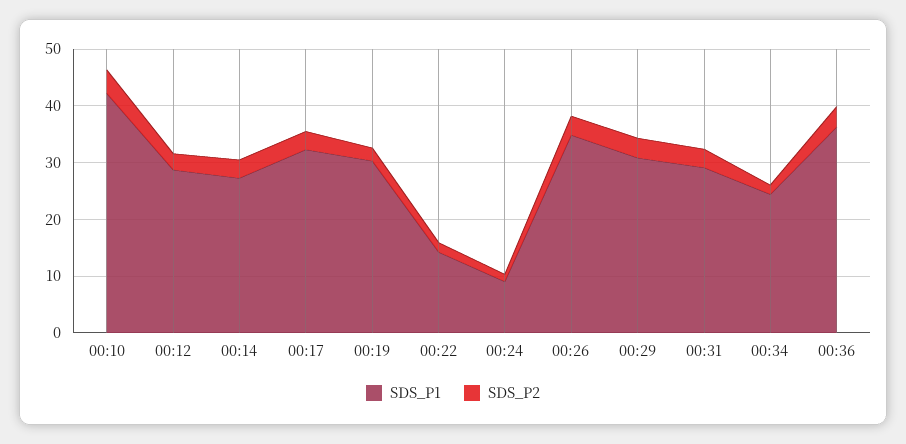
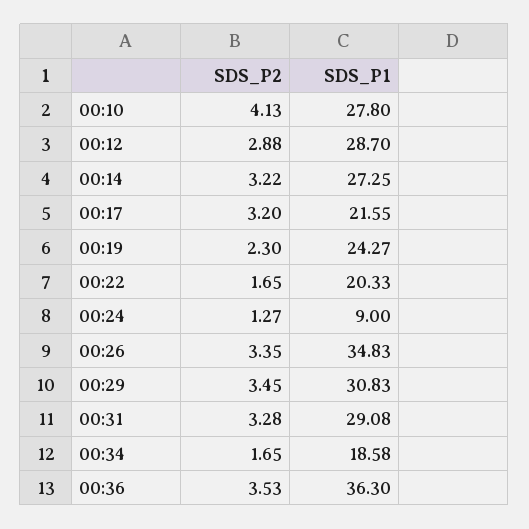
  {
    "SDS_P1": {
-     "00:10": 42,
+     "00:10": 27.8,
      "00:12": 28.7,
      "00:14": 27.25,
-     "00:17": 32,
+     "00:17": 21.55,
-     "00:19": 30,
+     "00:19": 24.27,
-     "00:22": 14,
+     "00:22": 20.33,
      "00:24": 9,
      "00:26": 34.83,
      "00:29": 30.83,
      "00:31": 29.08,
-     "00:34": 24,
+     "00:34": 18.58,
      "00:36": 36.3
    },
    "SDS_P2": {
      "00:10": 4.13,
      "00:12": 2.88,
      "00:14": 3.22,
      "00:17": 3.2,
      "00:19": 2.3,
      "00:22": 1.65,
      "00:24": 1.27,
      "00:26": 3.35,
      "00:29": 3.45,
      "00:31": 3.28,
      "00:34": 1.65,
      "00:36": 3.53
    }
  }

